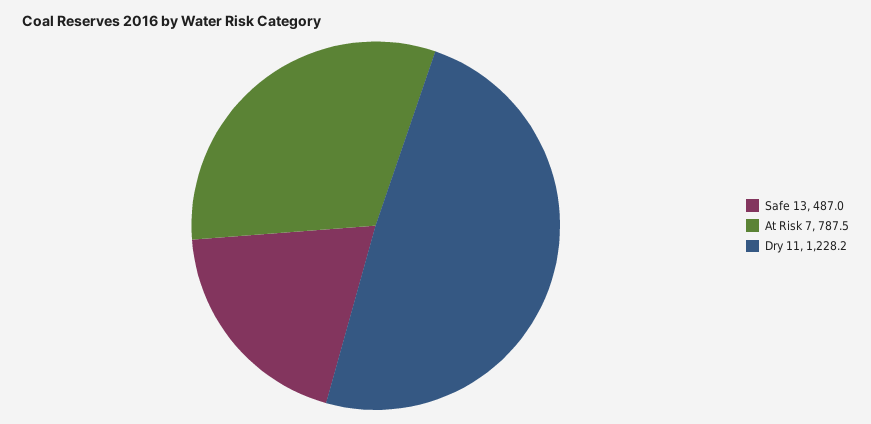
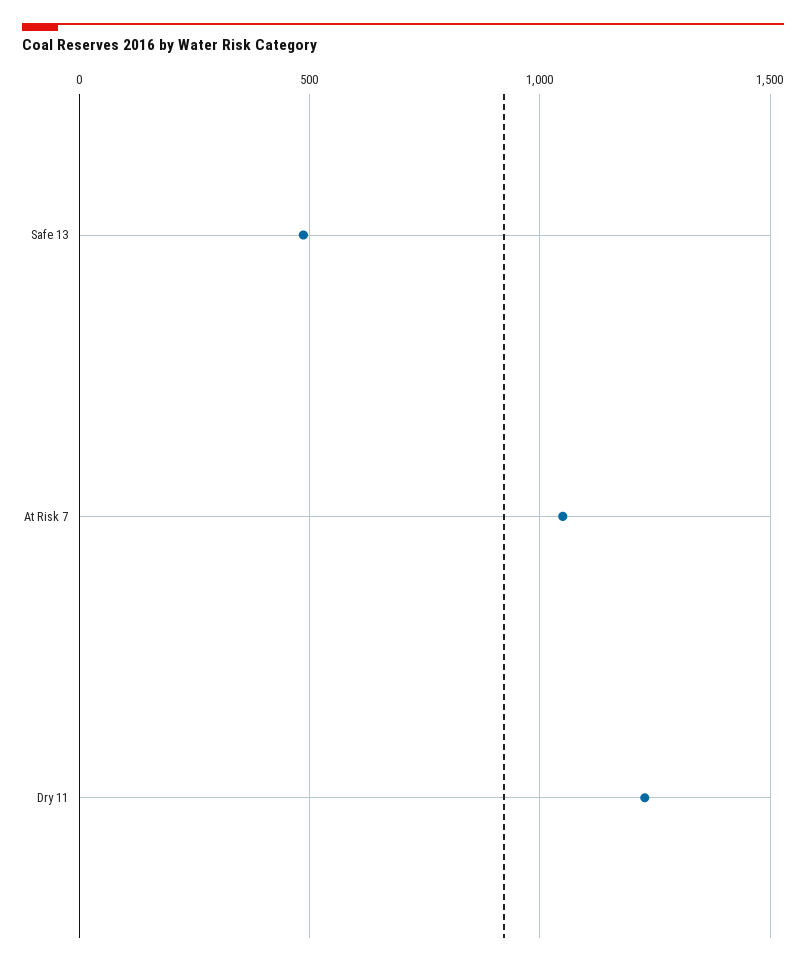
  {
    "Safe 13": 487,
-   "At Risk 7": 787.5,
+   "At Risk 7": 1050,
    "Dry 11": 1228.2
  }

